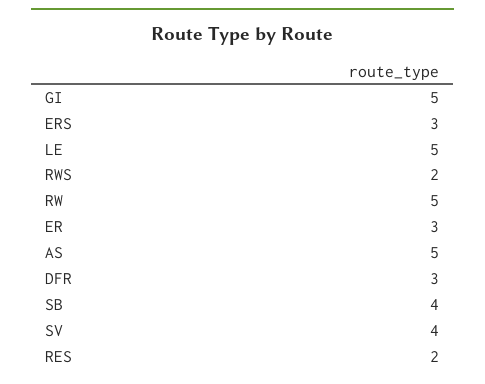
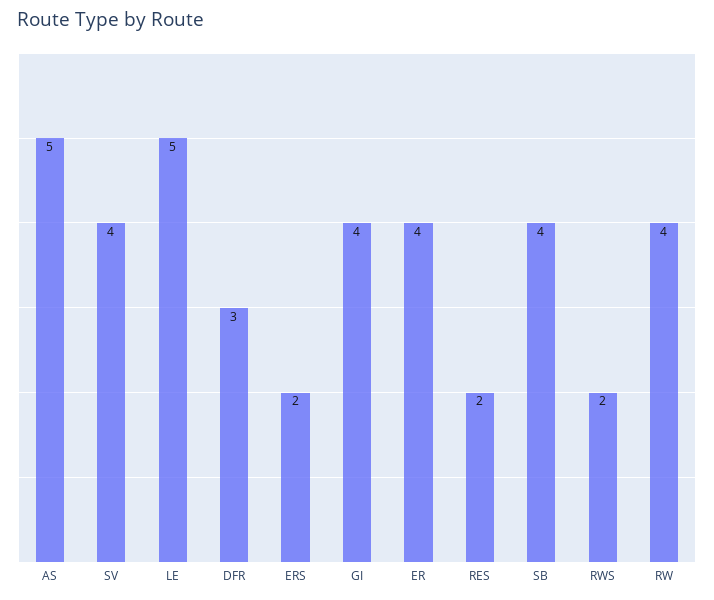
  {
-   "GI": 5,
+   "GI": 4,
-   "ERS": 3,
+   "ERS": 2,
    "LE": 5,
    "RWS": 2,
-   "RW": 5,
+   "RW": 4,
-   "ER": 3,
+   "ER": 4,
    "AS": 5,
    "DFR": 3,
    "SB": 4,
    "SV": 4,
    "RES": 2
  }

